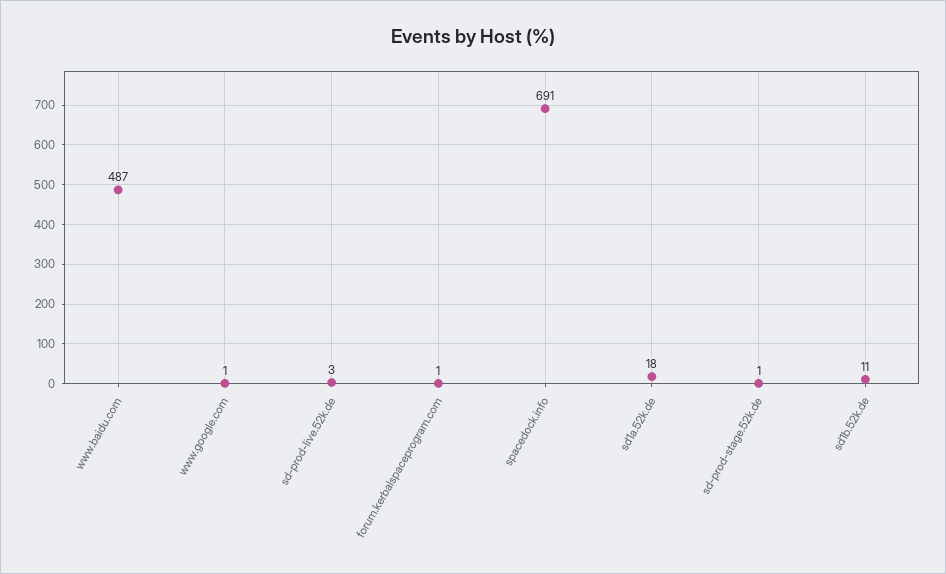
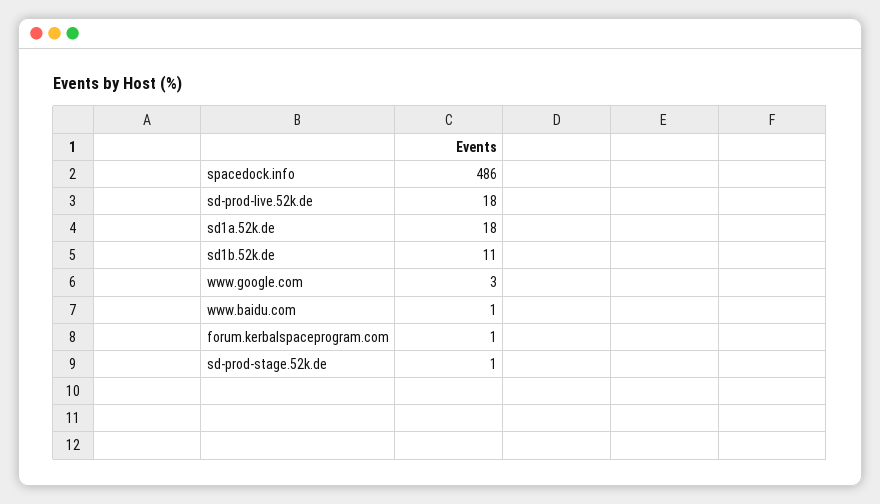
  {
-   "www.baidu.com": 487,
+   "www.baidu.com": 1,
-   "www.google.com": 1,
+   "www.google.com": 3,
-   "sd-prod-live.52k.de": 3,
+   "sd-prod-live.52k.de": 18,
    "forum.kerbalspaceprogram.com": 1,
-   "spacedock.info": 691,
+   "spacedock.info": 486,
    "sd1a.52k.de": 18,
    "sd-prod-stage.52k.de": 1,
    "sd1b.52k.de": 11
  }

